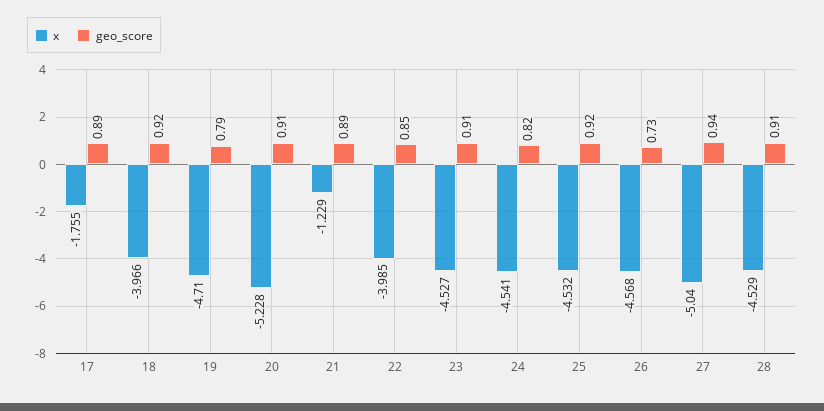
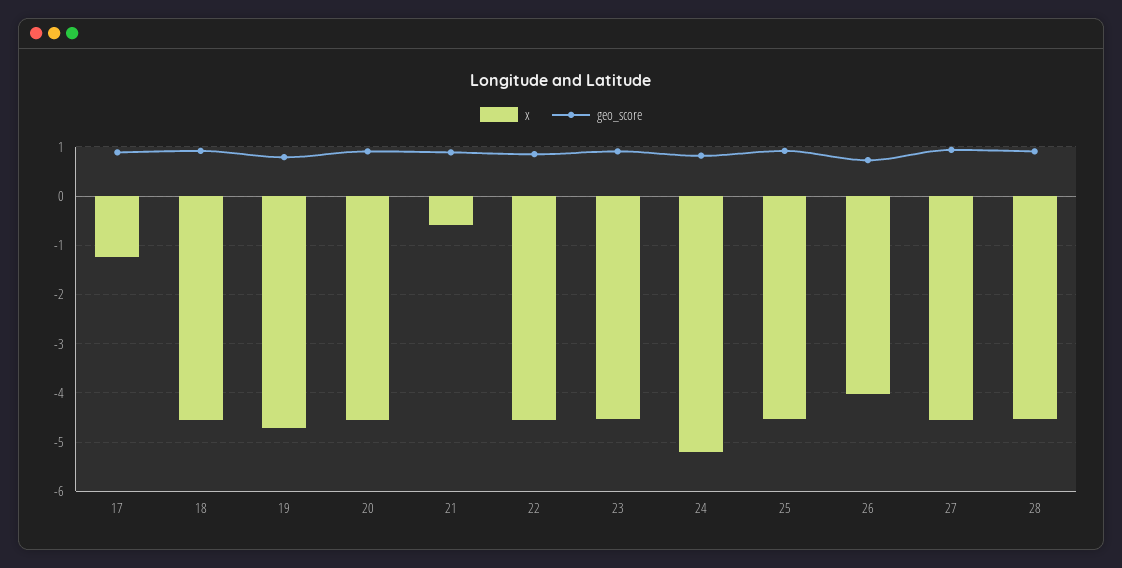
  {
    "x": {
-     "17": -1.755,
+     "17": -1.2,
-     "18": -3.966,
+     "18": -4.6,
      "19": -4.71,
-     "20": -5.228,
+     "20": -4.6,
-     "21": -1.229,
+     "21": -0.6,
-     "22": -3.985,
+     "22": -4.6,
      "23": -4.527,
-     "24": -4.541,
+     "24": -5.2,
      "25": -4.532,
-     "26": -4.568,
+     "26": -4,
-     "27": -5.04,
+     "27": -4.6,
      "28": -4.529
    },
    "geo_score": {
      "17": 0.89,
      "18": 0.92,
      "19": 0.79,
      "20": 0.91,
      "21": 0.89,
      "22": 0.85,
      "23": 0.91,
      "24": 0.82,
      "25": 0.92,
      "26": 0.73,
      "27": 0.94,
      "28": 0.91
    }
  }

